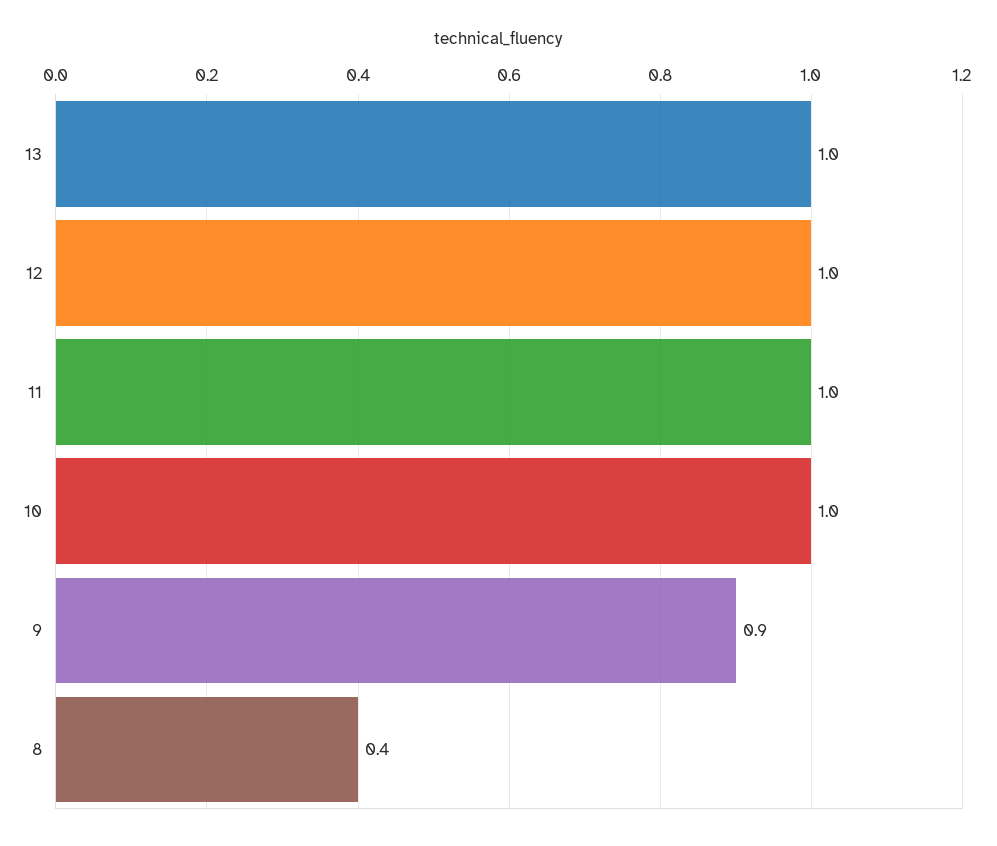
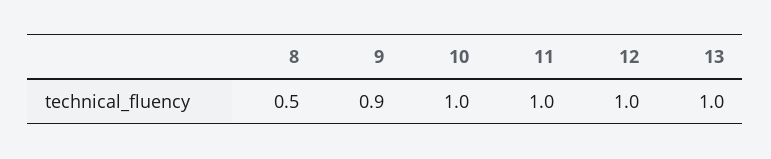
  {
    "13": 1,
    "12": 1,
    "11": 1,
    "10": 1,
    "9": 0.9,
-   "8": 0.4
+   "8": 0.5
  }

